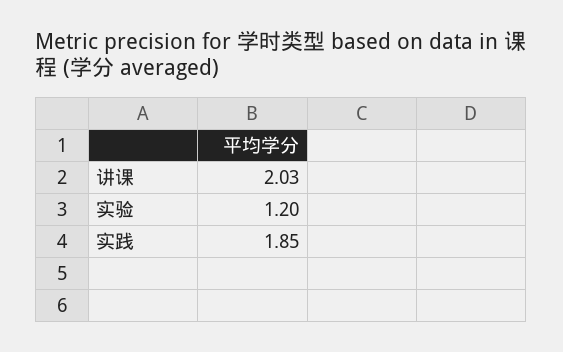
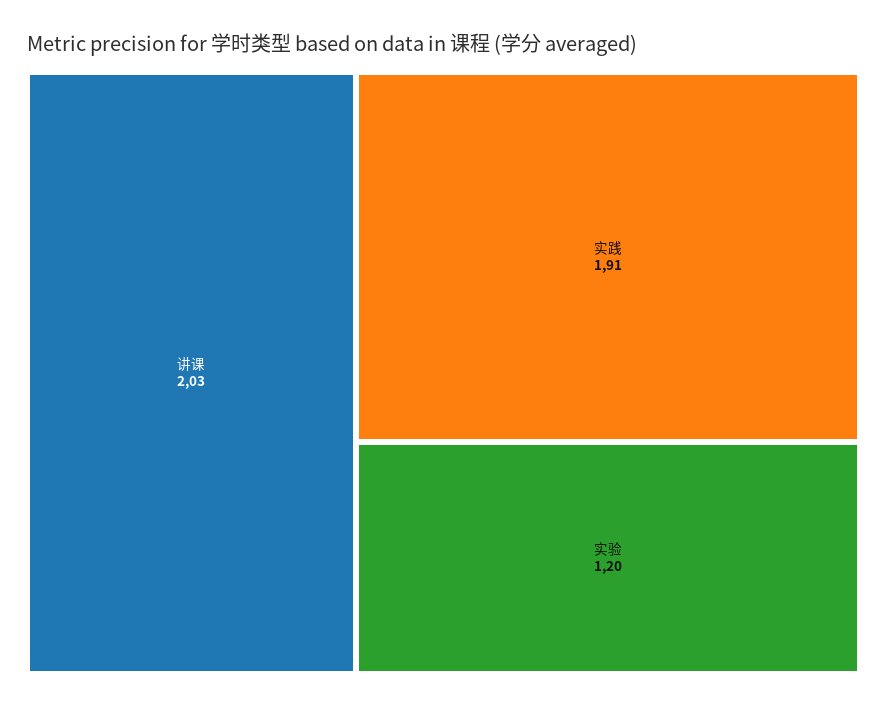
  {
    "讲课": 2.03,
    "实验": 1.2,
-   "实践": 1.85
+   "实践": 1.91
  }

